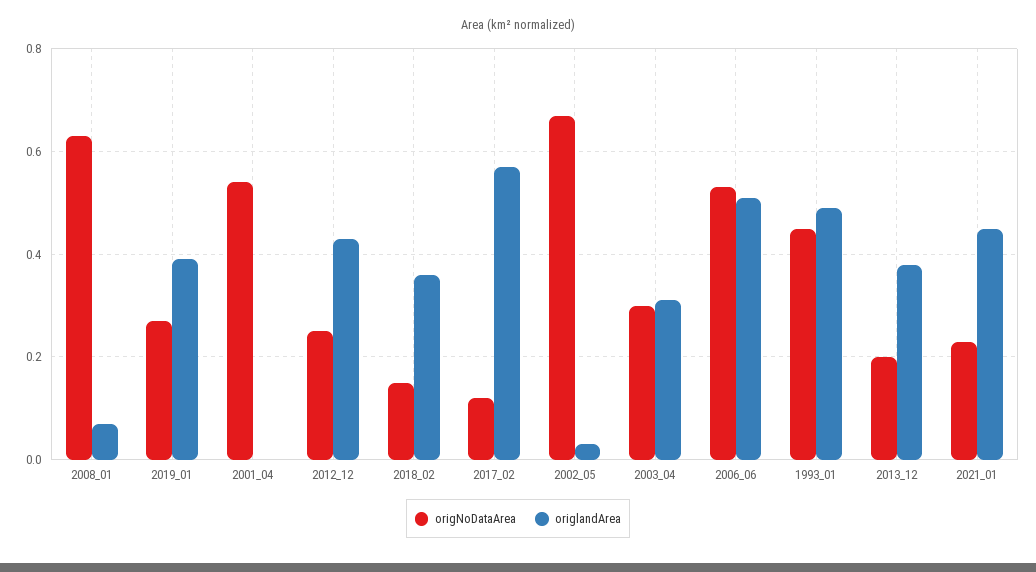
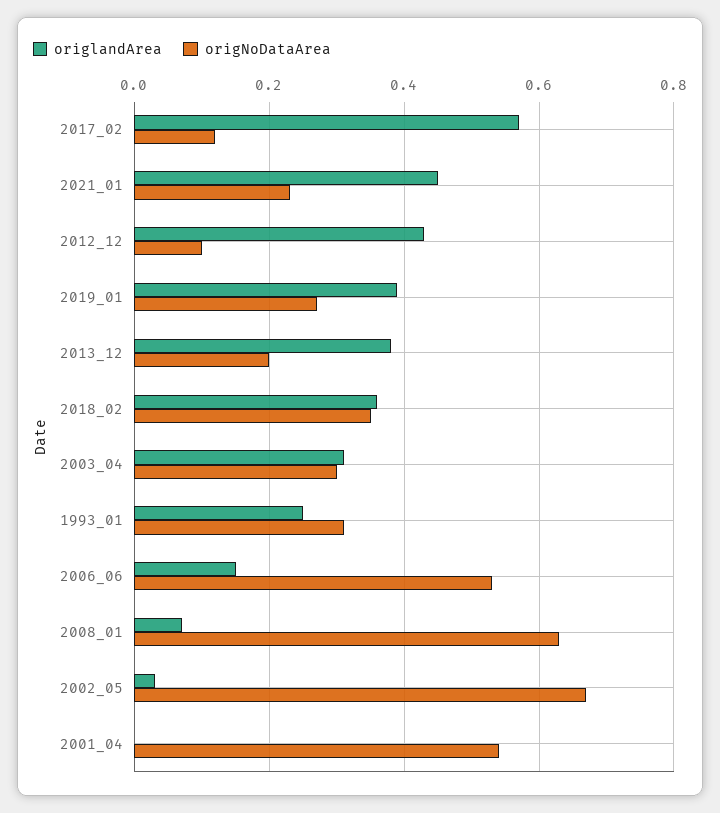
  {
    "origNoDataArea": {
      "2008_01": 0.65,
      "2019_01": 0.25,
      "2001_04": 0.55,
-     "2012_12": 0.25,
+     "2012_12": 0.1,
-     "2018_02": 0.15,
+     "2018_02": 0.35,
      "2017_02": 0.1,
      "2002_05": 0.65,
      "2003_04": 0.3,
      "2006_06": 0.55,
-     "1993_01": 0.45,
+     "1993_01": 0.3,
      "2013_12": 0.2,
      "2021_01": 0.25
    },
    "origlandArea": {
      "2008_01": 0.05,
      "2019_01": 0.4,
      "2001_04": 0,
      "2012_12": 0.45,
      "2018_02": 0.35,
      "2017_02": 0.55,
      "2002_05": 0.05,
      "2003_04": 0.3,
-     "2006_06": 0.5,
+     "2006_06": 0.15,
-     "1993_01": 0.5,
+     "1993_01": 0.25,
      "2013_12": 0.4,
      "2021_01": 0.45
    }
  }

